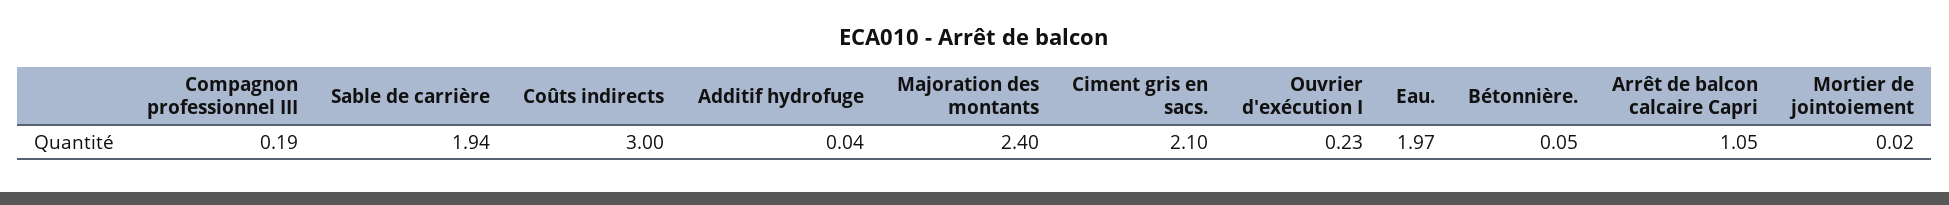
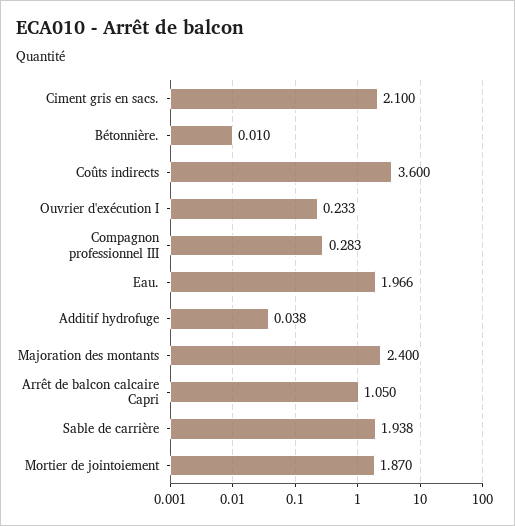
  {
-   "Compagnon professionnel III": 0.19,
+   "Compagnon professionnel III": 0.283,
    "Sable de carrière": 1.938,
-   "Coûts indirects": 3,
+   "Coûts indirects": 3.6,
    "Additif hydrofuge": 0.038,
    "Majoration des montants": 2.4,
    "Ciment gris en sacs.": 2.1,
    "Ouvrier d'exécution I": 0.233,
    "Eau.": 1.966,
-   "Bétonnière.": 0.05,
+   "Bétonnière.": 0.01,
    "Arrêt de balcon calcaire Capri": 1.05,
-   "Mortier de jointoiement": 0.02
+   "Mortier de jointoiement": 1.87
  }

